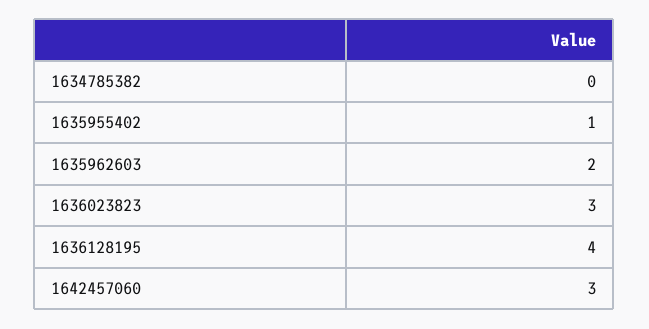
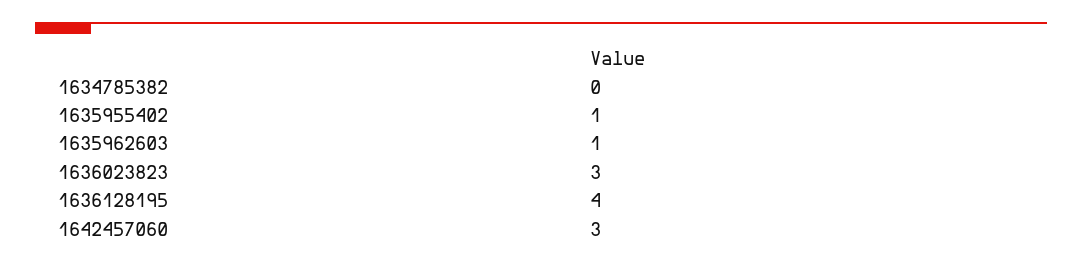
  {
    "1634785382": 0,
    "1635955402": 1,
-   "1635962603": 2,
+   "1635962603": 1,
    "1636023823": 3,
    "1636128195": 4,
    "1642457060": 3
  }

